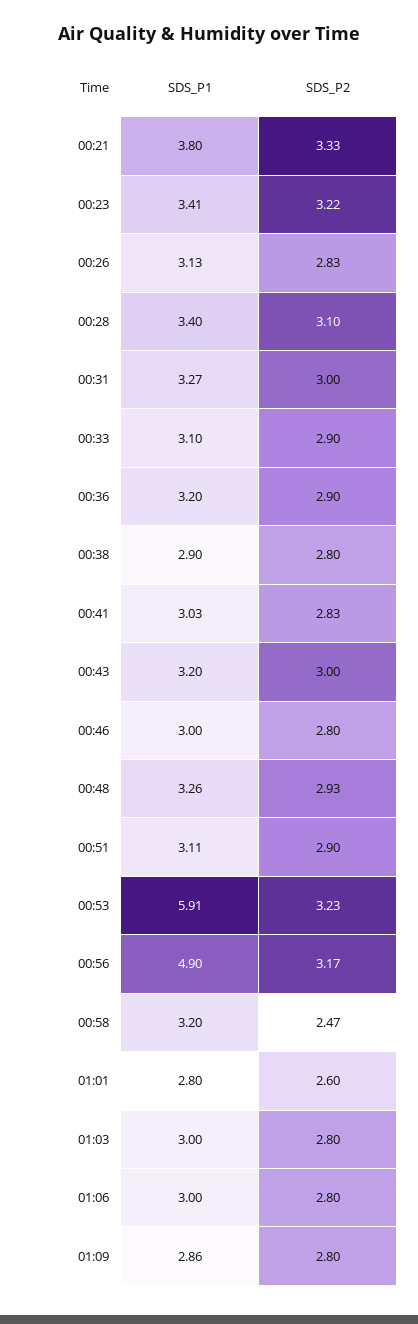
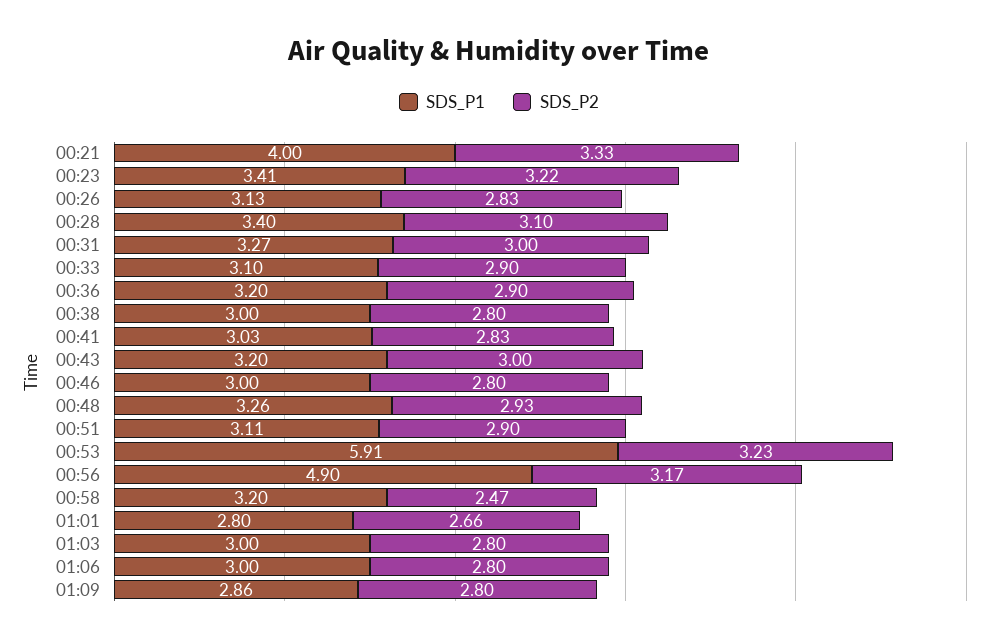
  {
    "SDS_P1": {
-     "00:21": 3.8,
+     "00:21": 4,
      "00:23": 3.41,
      "00:26": 3.13,
      "00:28": 3.4,
      "00:31": 3.27,
      "00:33": 3.1,
      "00:36": 3.2,
-     "00:38": 2.9,
+     "00:38": 3,
      "00:41": 3.03,
      "00:43": 3.2,
      "00:46": 3,
      "00:48": 3.26,
      "00:51": 3.11,
      "00:53": 5.91,
      "00:56": 4.9,
      "00:58": 3.2,
      "01:01": 2.8,
      "01:03": 3,
      "01:06": 3,
      "01:09": 2.86
    },
    "SDS_P2": {
      "00:21": 3.33,
      "00:23": 3.22,
      "00:26": 2.83,
      "00:28": 3.1,
      "00:31": 3,
      "00:33": 2.9,
      "00:36": 2.9,
      "00:38": 2.8,
      "00:41": 2.83,
      "00:43": 3,
      "00:46": 2.8,
      "00:48": 2.93,
      "00:51": 2.9,
      "00:53": 3.23,
      "00:56": 3.17,
      "00:58": 2.47,
-     "01:01": 2.6,
+     "01:01": 2.66,
      "01:03": 2.8,
      "01:06": 2.8,
      "01:09": 2.8
    }
  }

